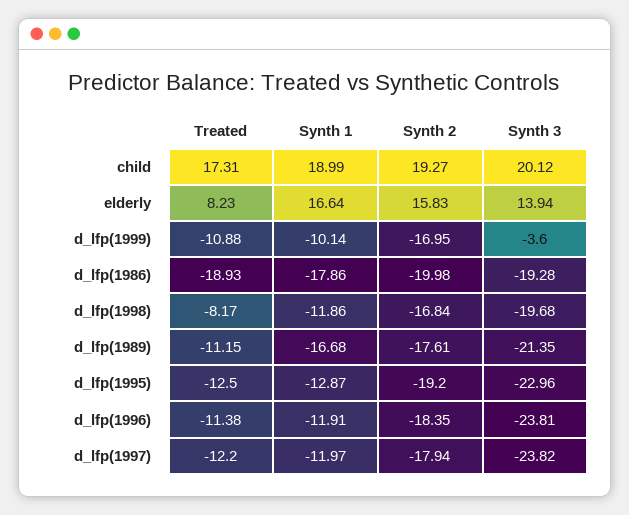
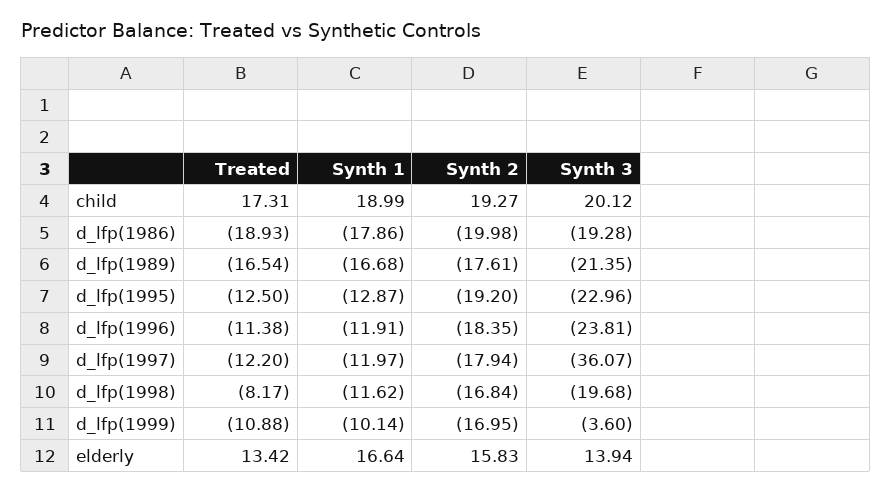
  {
    "Treated": {
      "child": 17.31,
-     "elderly": 8.23,
+     "elderly": 13.42,
      "d_lfp(1999)": -10.88,
      "d_lfp(1986)": -18.93,
      "d_lfp(1998)": -8.17,
-     "d_lfp(1989)": -11.15,
+     "d_lfp(1989)": -16.54,
      "d_lfp(1995)": -12.5,
      "d_lfp(1996)": -11.38,
      "d_lfp(1997)": -12.2
    },
    "Synth 1": {
      "child": 18.99,
      "elderly": 16.64,
      "d_lfp(1999)": -10.14,
      "d_lfp(1986)": -17.86,
-     "d_lfp(1998)": -11.86,
+     "d_lfp(1998)": -11.62,
      "d_lfp(1989)": -16.68,
      "d_lfp(1995)": -12.87,
      "d_lfp(1996)": -11.91,
      "d_lfp(1997)": -11.97
    },
    "Synth 2": {
      "child": 19.27,
      "elderly": 15.83,
      "d_lfp(1999)": -16.95,
      "d_lfp(1986)": -19.98,
      "d_lfp(1998)": -16.84,
      "d_lfp(1989)": -17.61,
      "d_lfp(1995)": -19.2,
      "d_lfp(1996)": -18.35,
      "d_lfp(1997)": -17.94
    },
    "Synth 3": {
      "child": 20.12,
      "elderly": 13.94,
      "d_lfp(1999)": -3.6,
      "d_lfp(1986)": -19.28,
      "d_lfp(1998)": -19.68,
      "d_lfp(1989)": -21.35,
      "d_lfp(1995)": -22.96,
      "d_lfp(1996)": -23.81,
-     "d_lfp(1997)": -23.82
+     "d_lfp(1997)": -36.07
    }
  }

